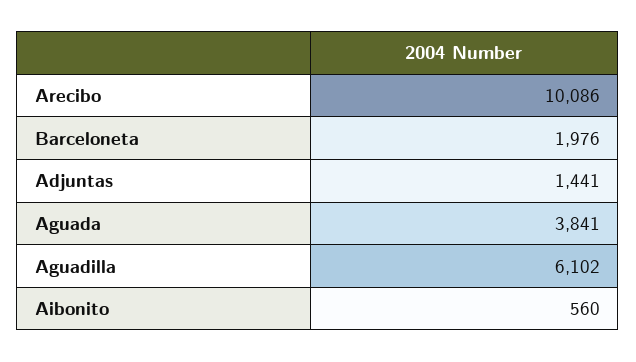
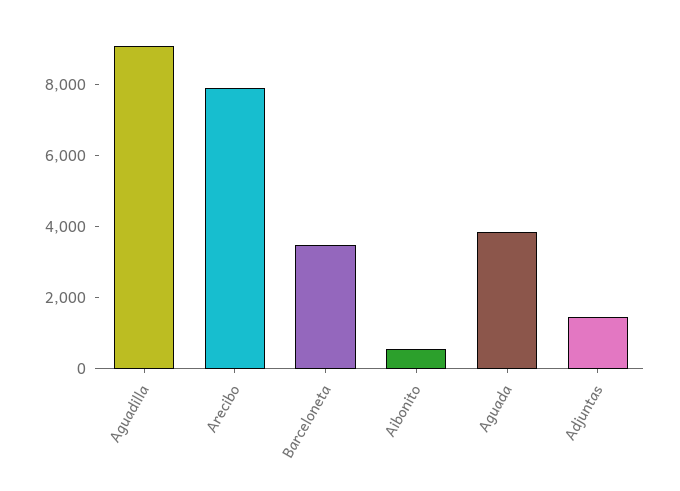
  {
-   "Arecibo": 10086,
+   "Arecibo": 8000,
-   "Barceloneta": 1976,
+   "Barceloneta": 3500,
    "Adjuntas": 1441,
    "Aguada": 3841,
-   "Aguadilla": 6102,
+   "Aguadilla": 9000,
    "Aibonito": 560
  }

